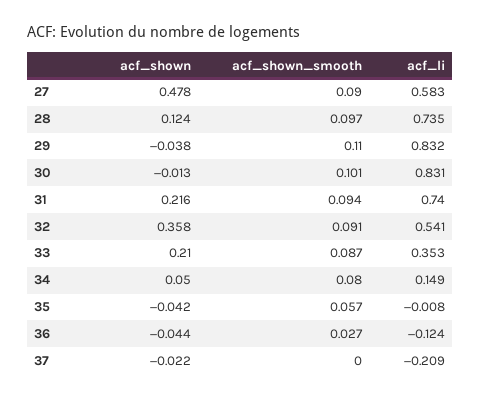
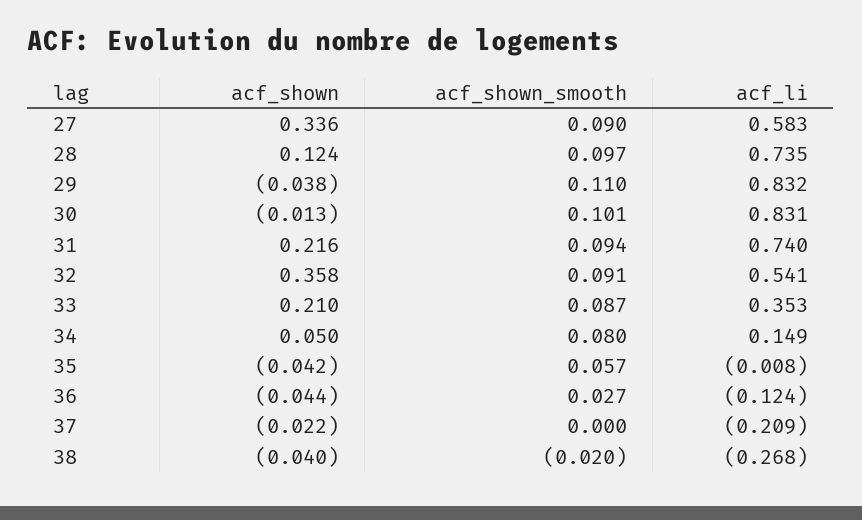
  {
    "acf_shown": {
-     "27": 0.478,
+     "27": 0.336,
      "28": 0.124,
      "29": -0.038,
      "30": -0.013,
      "31": 0.216,
      "32": 0.358,
      "33": 0.21,
      "34": 0.05,
      "35": -0.042,
      "36": -0.044,
-     "37": -0.022
+     "37": -0.022,
+     "38": -0.04
    },
    "acf_shown_smooth": {
      "27": 0.09,
      "28": 0.097,
      "29": 0.11,
      "30": 0.101,
      "31": 0.094,
      "32": 0.091,
      "33": 0.087,
      "34": 0.08,
      "35": 0.057,
      "36": 0.027,
-     "37": 0
+     "37": 0,
+     "38": -0.02
    },
    "acf_li": {
      "27": 0.583,
      "28": 0.735,
      "29": 0.832,
      "30": 0.831,
      "31": 0.74,
      "32": 0.541,
      "33": 0.353,
      "34": 0.149,
      "35": -0.008,
      "36": -0.124,
-     "37": -0.209
+     "37": -0.209,
+     "38": -0.268
    }
  }

